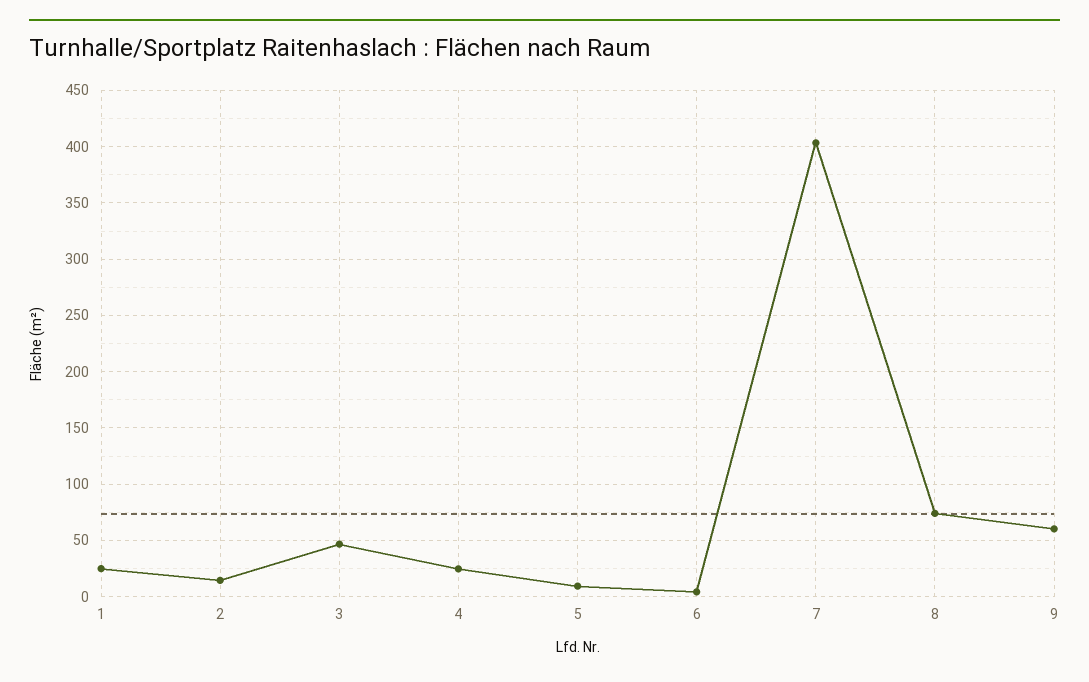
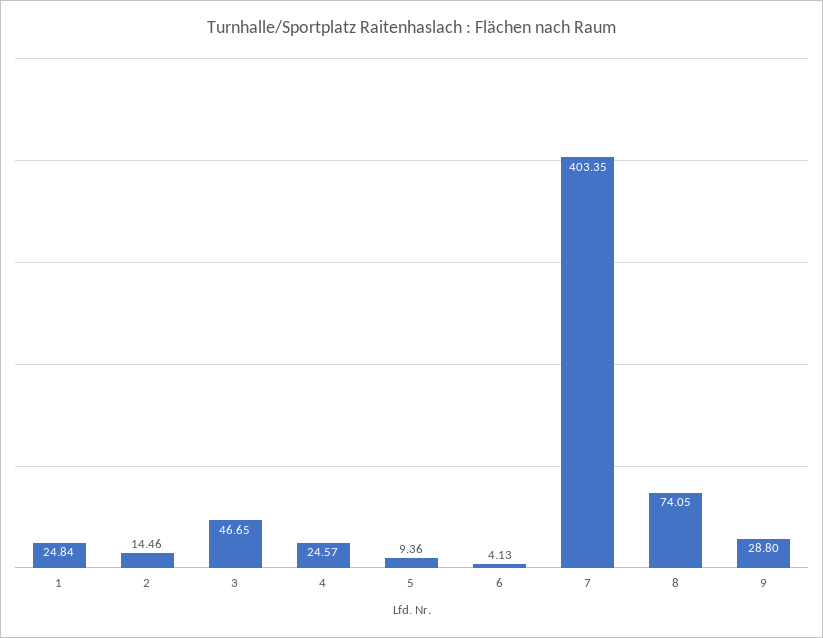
  {
    "1": 24.84,
    "2": 14.46,
    "3": 46.65,
    "4": 24.57,
    "5": 9.36,
    "6": 4.13,
    "7": 403.35,
    "8": 74.05,
-   "9": 60
+   "9": 28.8
  }

